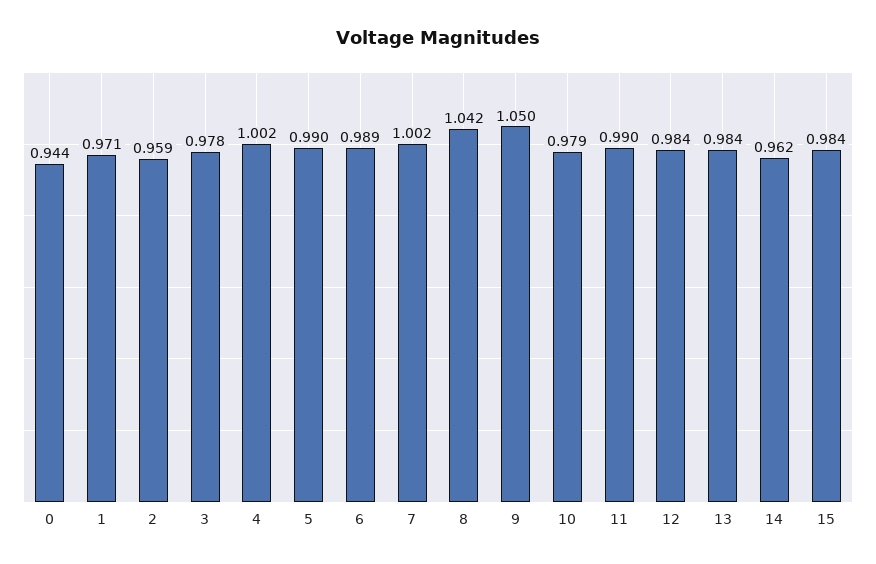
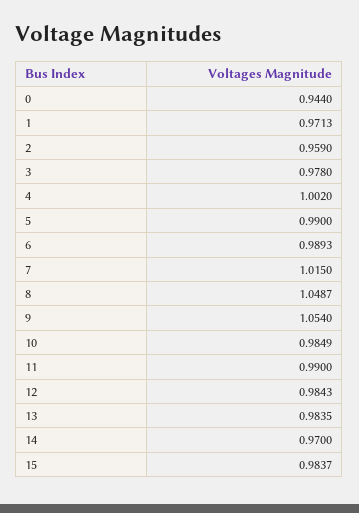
  {
    "0": 0.944,
    "1": 0.9713,
    "2": 0.959,
    "3": 0.978,
    "4": 1.002,
    "5": 0.99,
    "6": 0.9893,
-   "7": 1.002,
+   "7": 1.015,
-   "8": 1.042,
+   "8": 1.0487,
-   "9": 1.05,
+   "9": 1.054,
-   "10": 0.979,
+   "10": 0.9849,
    "11": 0.99,
    "12": 0.9843,
    "13": 0.9835,
-   "14": 0.962,
+   "14": 0.97,
    "15": 0.9837
  }

